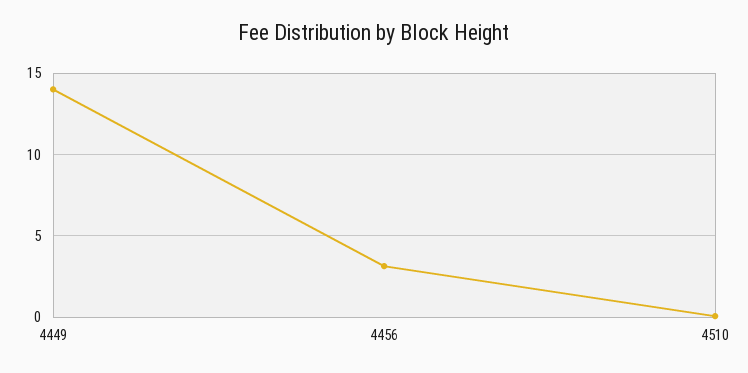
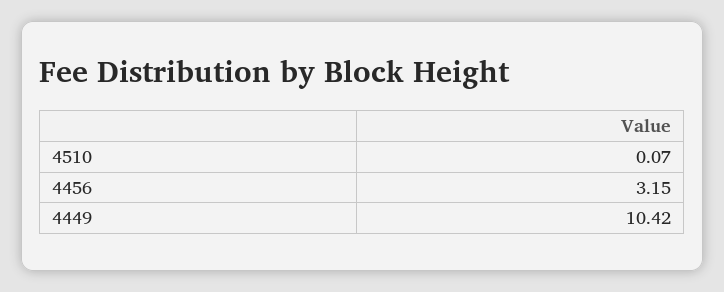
  {
-   "4449": 14,
+   "4449": 10.42,
    "4456": 3.15,
    "4510": 0.07
  }

